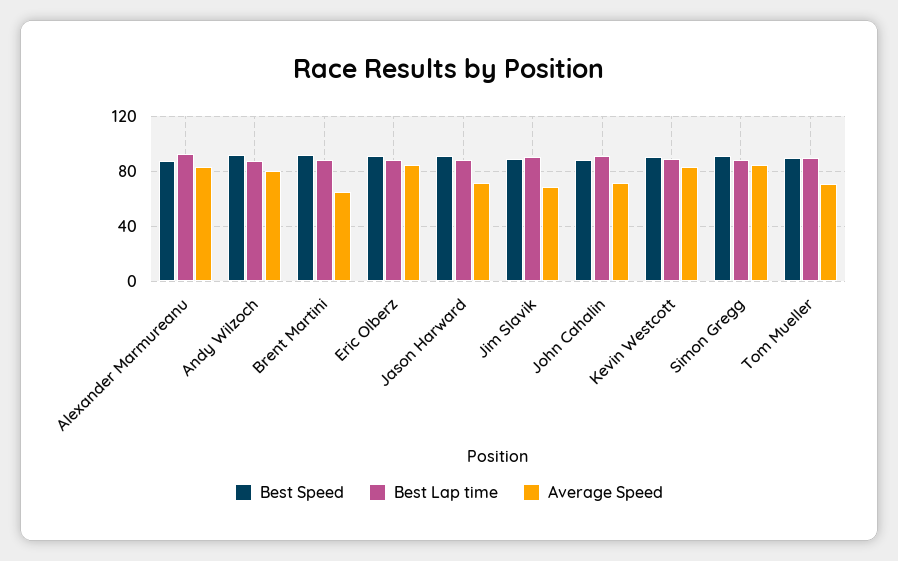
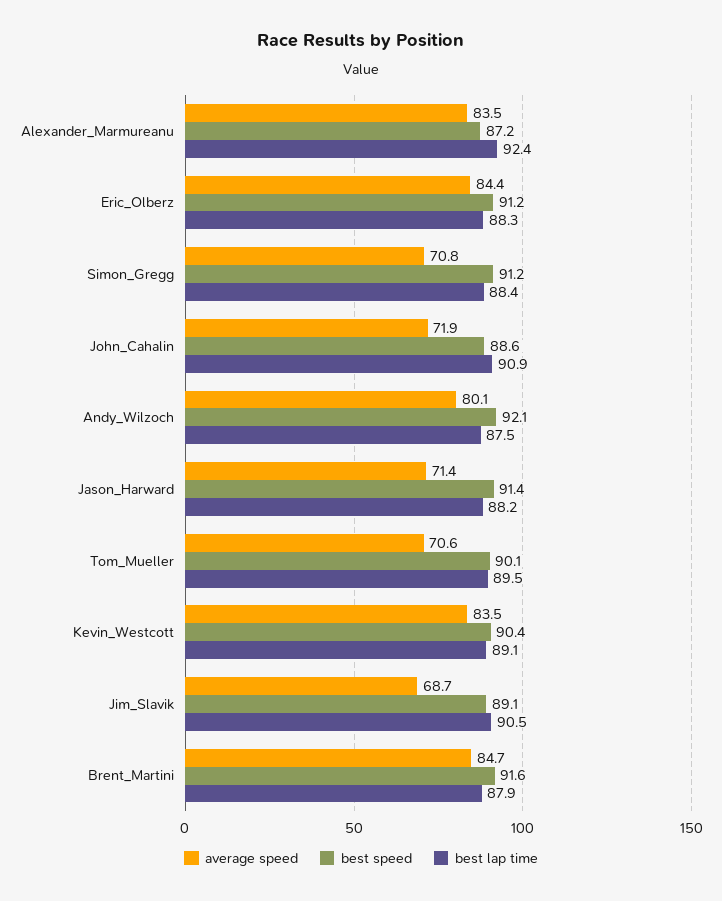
  {
    "Best Speed": {
      "Alexander Marmureanu": 87.2,
      "Andy Wilzoch": 92.1,
      "Brent Martini": 91.6,
      "Eric Olberz": 91.2,
      "Jason Harward": 91.4,
      "Jim Slavik": 89.1,
      "John Cahalin": 88.6,
      "Kevin Westcott": 90.4,
      "Simon Gregg": 91.2,
      "Tom Mueller": 90.1
    },
    "Best Lap time": {
      "Alexander Marmureanu": 92.4,
      "Andy Wilzoch": 87.5,
      "Brent Martini": 87.9,
      "Eric Olberz": 88.3,
      "Jason Harward": 88.2,
      "Jim Slavik": 90.5,
      "John Cahalin": 90.9,
      "Kevin Westcott": 89.1,
      "Simon Gregg": 88.4,
      "Tom Mueller": 89.5
    },
    "Average Speed": {
      "Alexander Marmureanu": 83.5,
      "Andy Wilzoch": 80.1,
-     "Brent Martini": 65,
+     "Brent Martini": 84.7,
      "Eric Olberz": 84.4,
      "Jason Harward": 71.4,
      "Jim Slavik": 68.7,
      "John Cahalin": 71.9,
      "Kevin Westcott": 83.5,
-     "Simon Gregg": 85,
+     "Simon Gregg": 70.8,
      "Tom Mueller": 70.6
    }
  }

